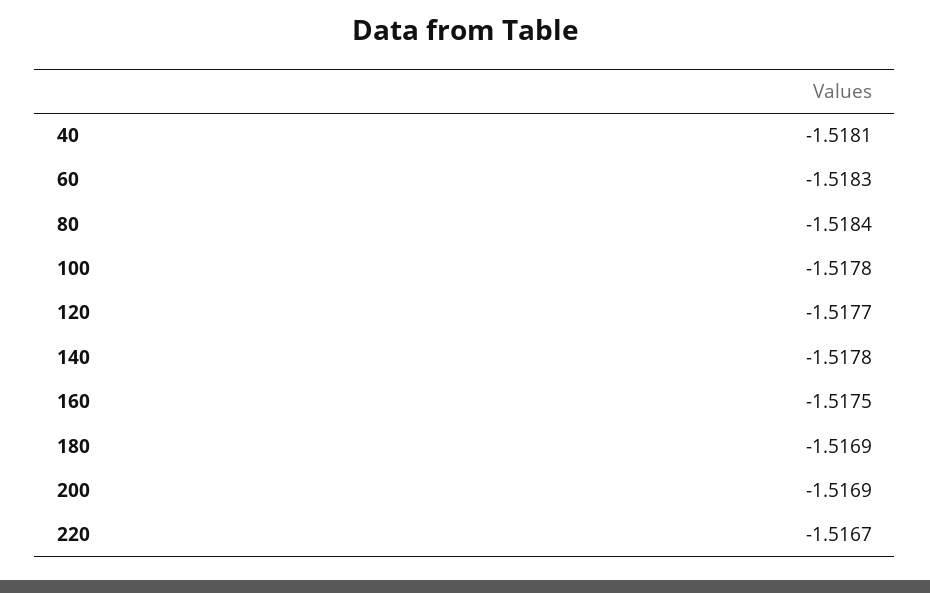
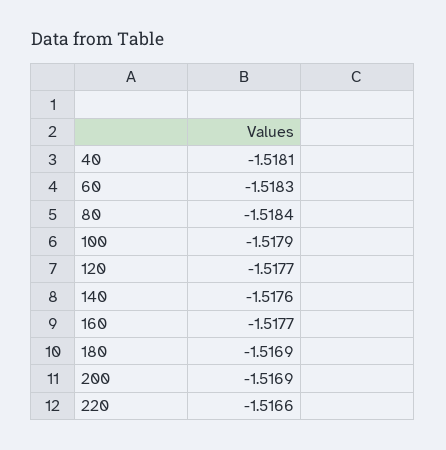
  {
    "40": -1.5181,
    "60": -1.5183,
    "80": -1.5184,
-   "100": -1.5178,
+   "100": -1.5179,
    "120": -1.5177,
-   "140": -1.5178,
+   "140": -1.5176,
-   "160": -1.5175,
+   "160": -1.5177,
    "180": -1.5169,
    "200": -1.5169,
-   "220": -1.5167
+   "220": -1.5166
  }

